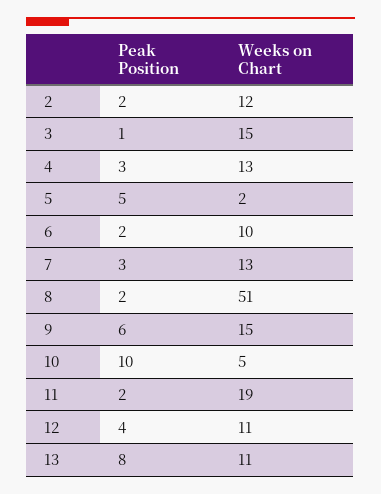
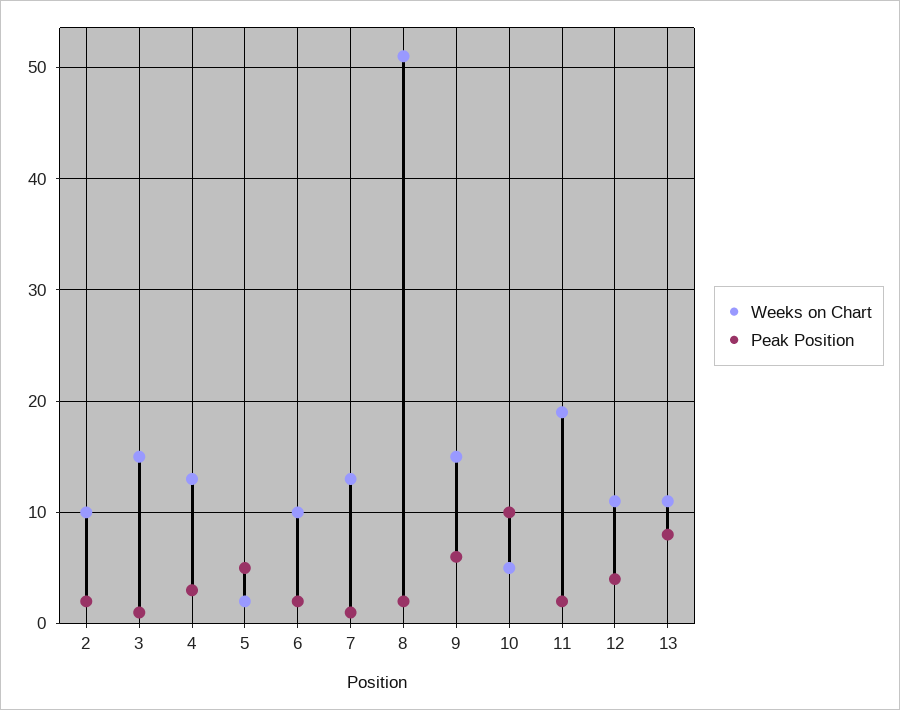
  {
    "Peak Position": {
      "2": 2,
      "3": 1,
      "4": 3,
      "5": 5,
      "6": 2,
-     "7": 3,
+     "7": 1,
      "8": 2,
      "9": 6,
      "10": 10,
      "11": 2,
      "12": 4,
      "13": 8
    },
    "Weeks on Chart": {
-     "2": 12,
+     "2": 10,
      "3": 15,
      "4": 13,
      "5": 2,
      "6": 10,
      "7": 13,
      "8": 51,
      "9": 15,
      "10": 5,
      "11": 19,
      "12": 11,
      "13": 11
    }
  }

